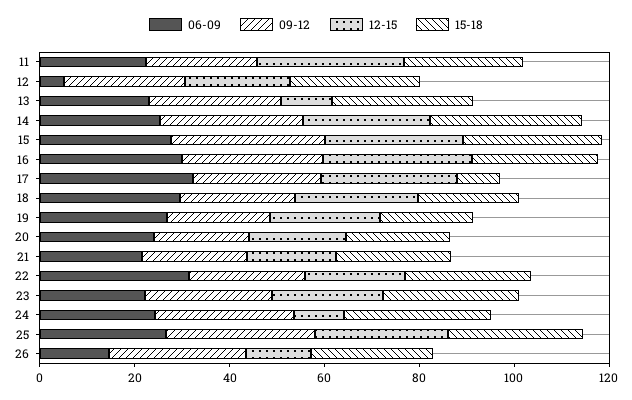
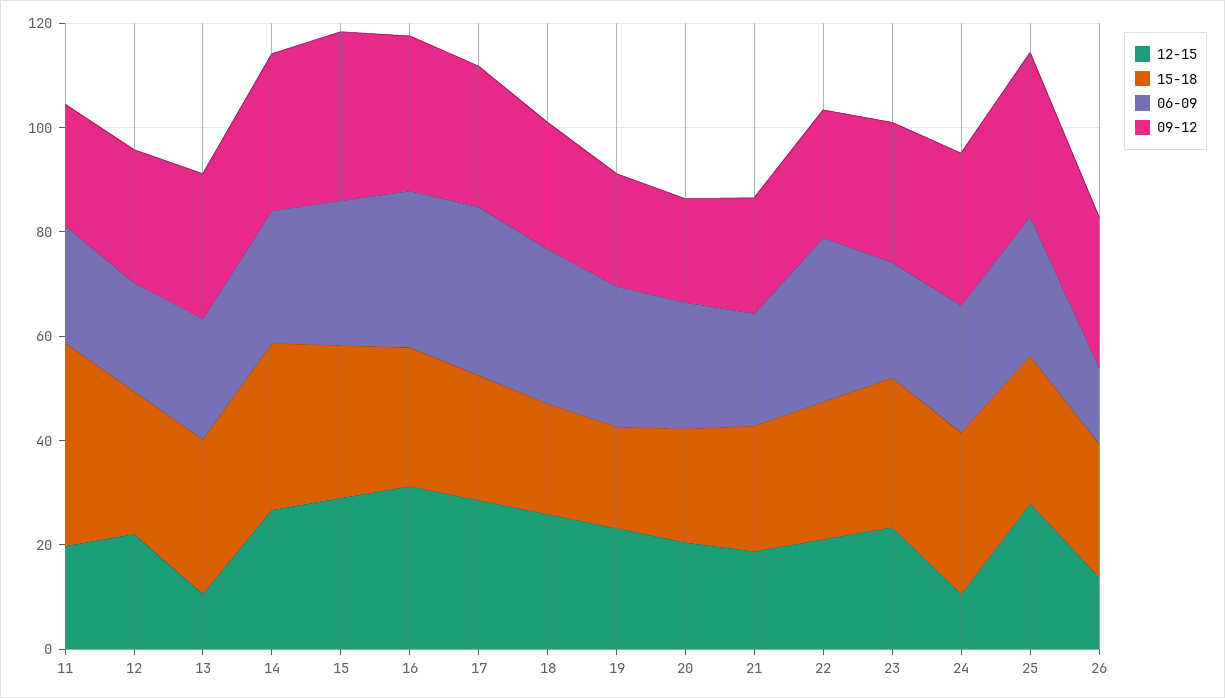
  {
    "06-09": {
      "11": 25,
-     "12": 5,
+     "12": 20,
      "13": 25,
      "14": 25,
      "15": 30,
      "16": 30,
      "17": 30,
      "18": 30,
      "19": 25,
      "20": 25,
      "21": 20,
      "22": 30,
      "23": 20,
      "24": 25,
      "25": 25,
      "26": 15
    },
    "09-12": {
      "11": 25,
      "12": 25,
      "13": 30,
      "14": 30,
      "15": 30,
      "16": 30,
      "17": 25,
      "18": 25,
      "19": 20,
      "20": 20,
      "21": 20,
      "22": 25,
      "23": 25,
      "24": 30,
      "25": 30,
      "26": 30
    },
    "12-15": {
-     "11": 30,
+     "11": 20,
      "12": 20,
      "13": 10,
      "14": 25,
      "15": 30,
      "16": 30,
      "17": 30,
      "18": 25,
      "19": 25,
      "20": 20,
      "21": 20,
      "22": 20,
      "23": 25,
      "24": 10,
      "25": 30,
      "26": 15
    },
    "15-18": {
-     "11": 25,
+     "11": 40,
      "12": 25,
      "13": 30,
      "14": 30,
      "15": 30,
      "16": 25,
-     "17": 10,
+     "17": 25,
      "18": 20,
      "19": 20,
      "20": 20,
      "21": 25,
      "22": 25,
      "23": 30,
      "24": 30,
      "25": 30,
      "26": 25
    }
  }

